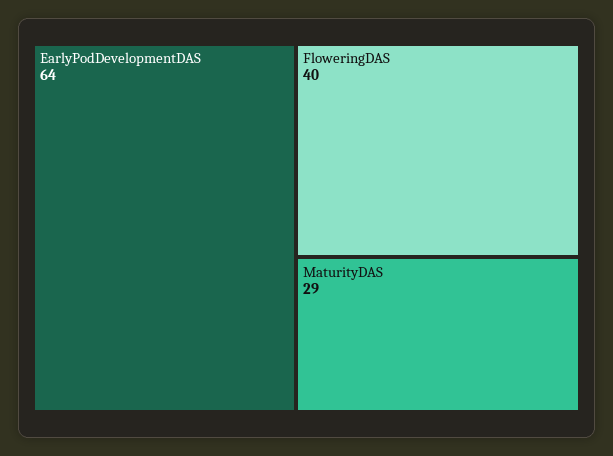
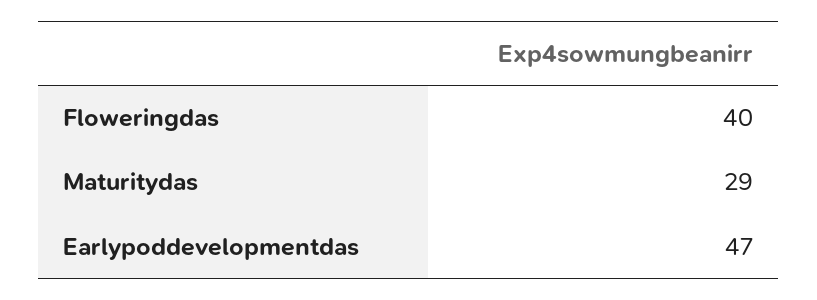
  {
-   "EarlyPodDevelopmentDAS": 64,
+   "EarlyPodDevelopmentDAS": 47,
    "FloweringDAS": 40,
    "MaturityDAS": 29
  }

